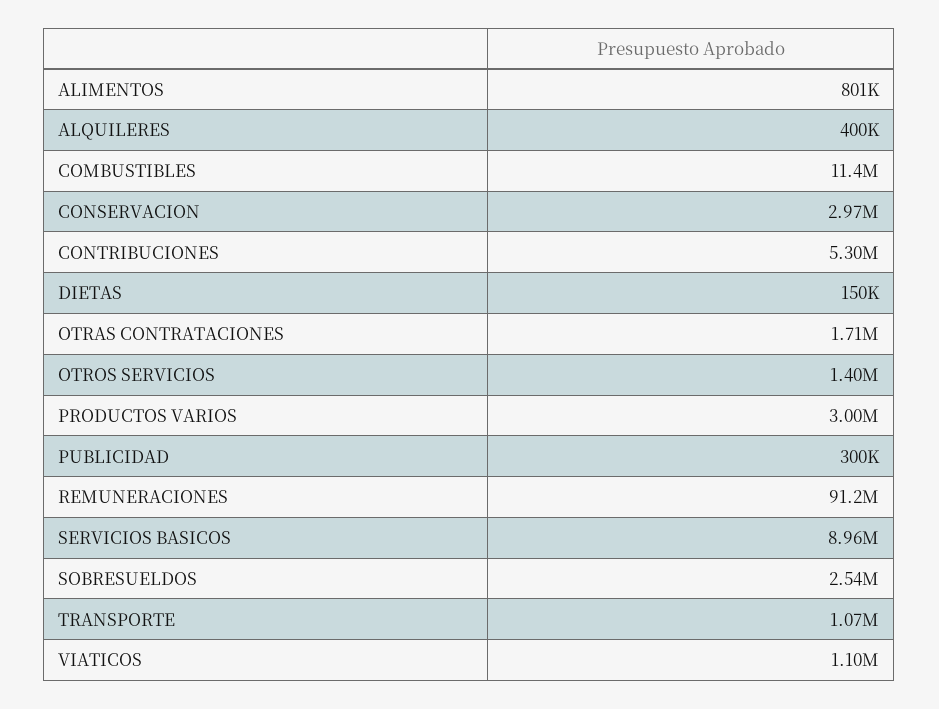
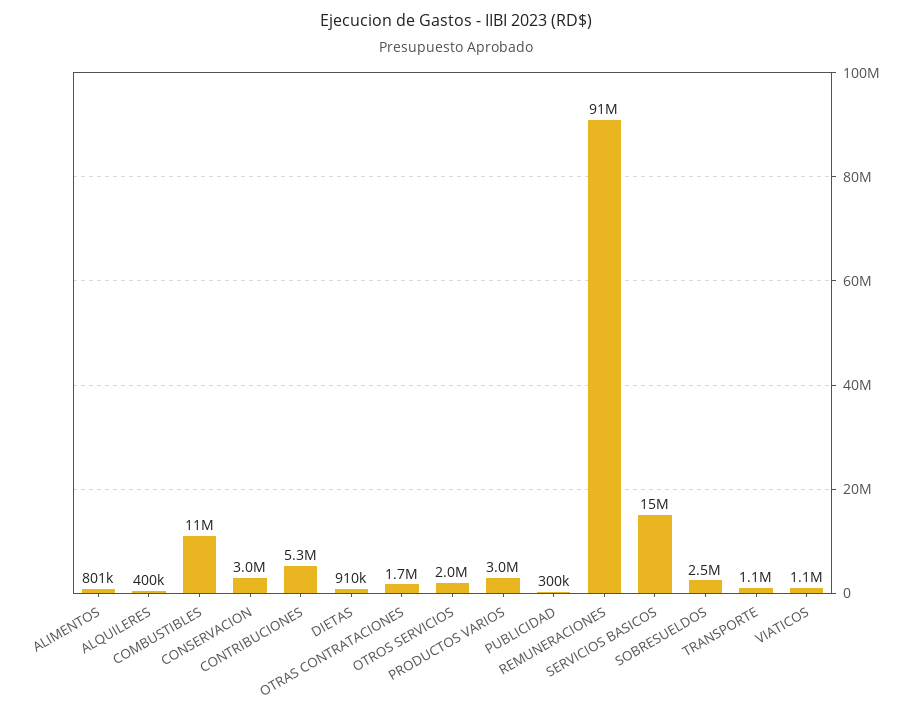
  {
    "ALIMENTOS": 801000,
    "ALQUILERES": 400000,
    "COMBUSTIBLES": 11400000,
    "CONSERVACION": 2970000,
    "CONTRIBUCIONES": 5300000,
-   "DIETAS": 150000,
+   "DIETAS": 910000,
    "OTRAS CONTRATACIONES": 1710000,
-   "OTROS SERVICIOS": 1400000,
+   "OTROS SERVICIOS": 2000000,
    "PRODUCTOS VARIOS": 3000000,
    "PUBLICIDAD": 300000,
    "REMUNERACIONES": 91200000,
-   "SERVICIOS BASICOS": 8960000,
+   "SERVICIOS BASICOS": 15000000,
    "SOBRESUELDOS": 2540000,
    "TRANSPORTE": 1070000,
    "VIATICOS": 1100000
  }

